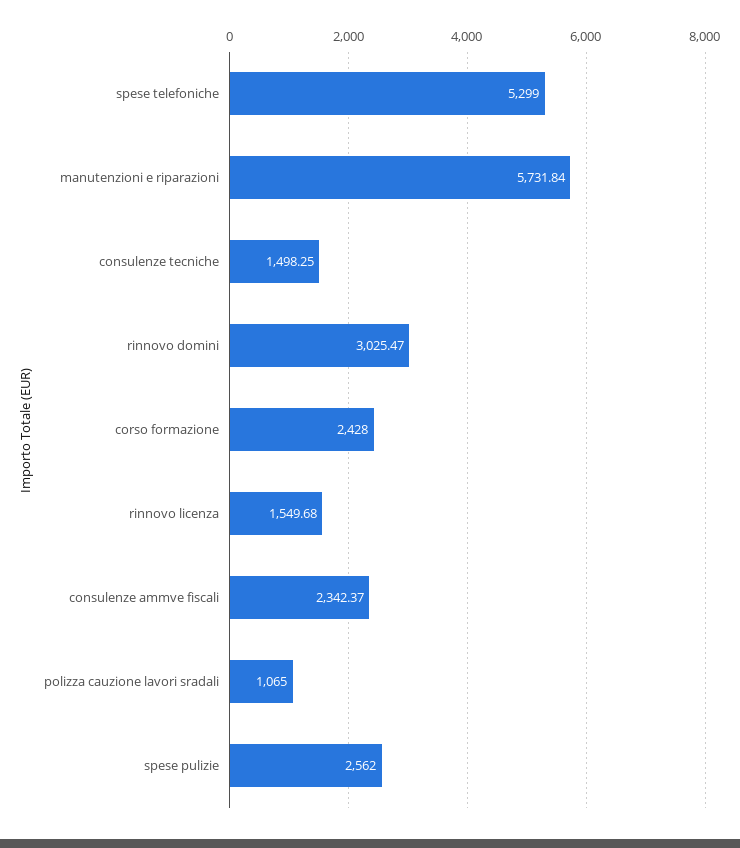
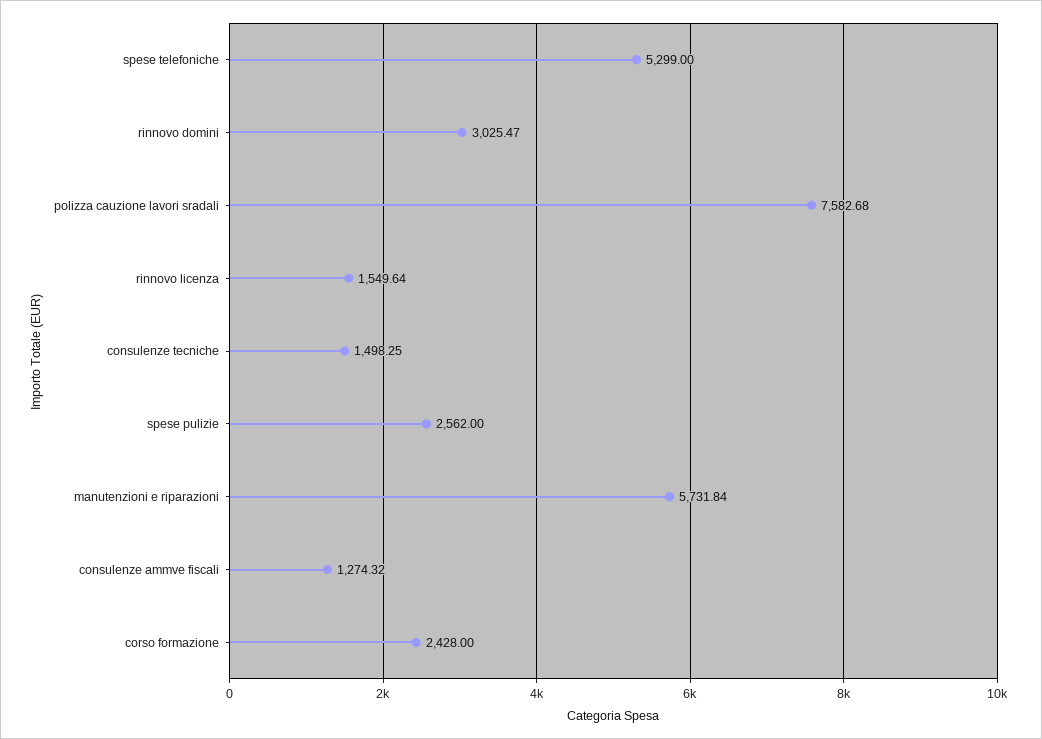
  {
    "spese telefoniche": 5299,
    "manutenzioni e riparazioni": 5731.84,
    "consulenze tecniche": 1498.25,
    "rinnovo domini": 3025.47,
    "corso formazione": 2428,
-   "rinnovo licenza": 1549.68,
+   "rinnovo licenza": 1549.64,
-   "consulenze ammve fiscali": 2342.37,
+   "consulenze ammve fiscali": 1274.32,
-   "polizza cauzione lavori sradali": 1065,
+   "polizza cauzione lavori sradali": 7582.68,
    "spese pulizie": 2562
  }

